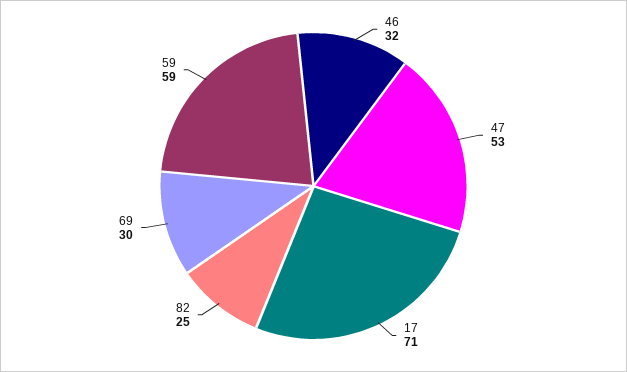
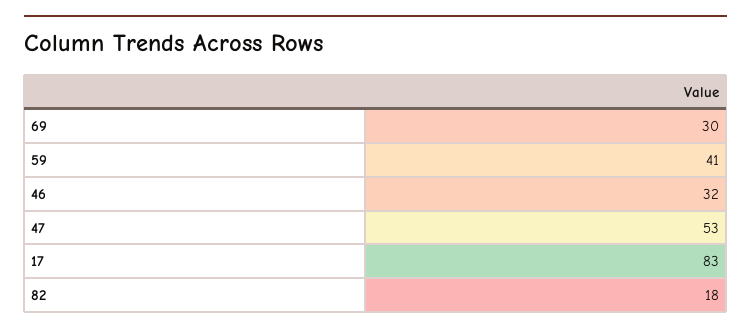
  {
    "46": 32,
    "47": 53,
-   "17": 71,
+   "17": 83,
-   "82": 25,
+   "82": 18,
    "69": 30,
-   "59": 59
+   "59": 41
  }

